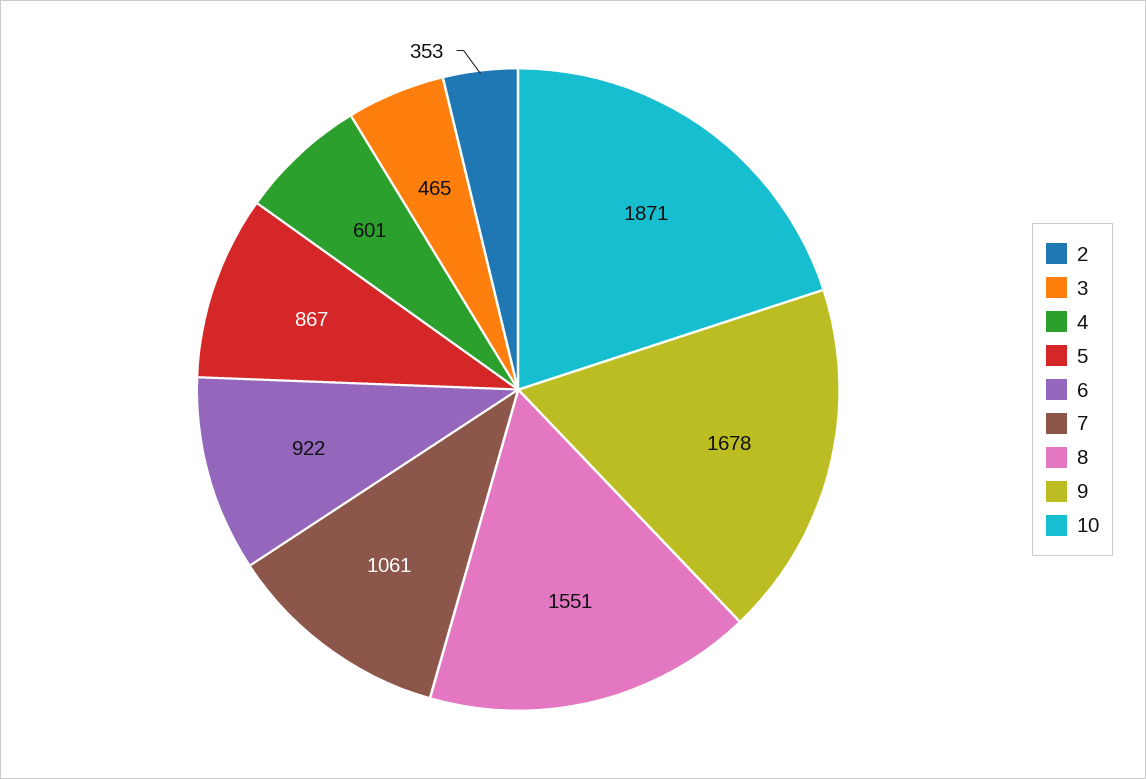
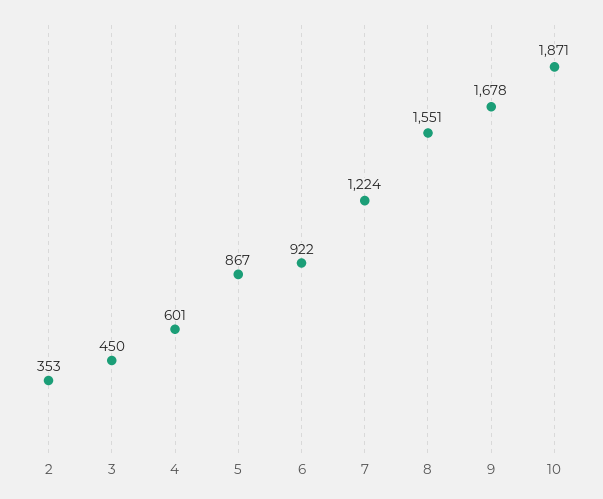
  {
    "2": 353,
-   "3": 465,
+   "3": 450,
    "4": 601,
    "5": 867,
    "6": 922,
-   "7": 1061,
+   "7": 1224,
    "8": 1551,
    "9": 1678,
    "10": 1871
  }

